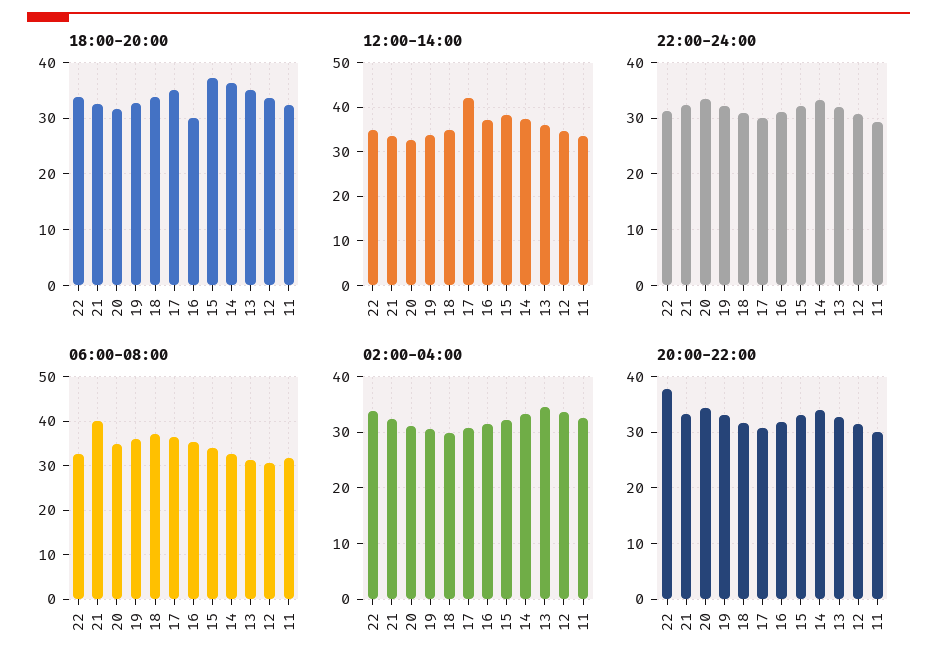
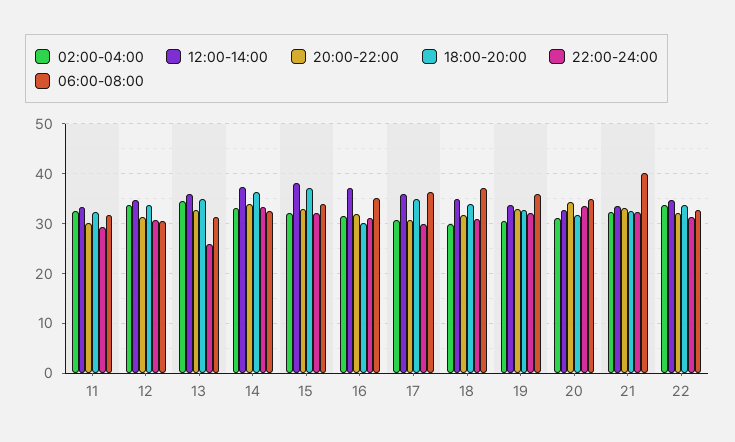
  {
    "18:00-20:00": {
      "22": 34,
      "21": 32,
      "20": 32,
      "19": 32,
      "18": 34,
      "17": 36,
      "16": 30,
      "15": 38,
      "14": 36,
      "13": 36,
      "12": 34,
      "11": 32
    },
    "12:00-14:00": {
      "22": 34,
      "21": 34,
      "20": 32,
      "19": 34,
      "18": 34,
-     "17": 42,
+     "17": 36,
      "16": 38,
      "15": 38,
      "14": 38,
      "13": 36,
      "12": 34,
      "11": 34
    },
    "22:00-24:00": {
      "22": 32,
      "21": 32,
      "20": 34,
      "19": 32,
      "18": 30,
      "17": 30,
      "16": 32,
      "15": 32,
      "14": 34,
-     "13": 32,
+     "13": 26,
      "12": 30,
      "11": 30
    },
    "06:00-08:00": {
      "22": 32,
      "21": 40,
      "20": 34,
      "19": 36,
      "18": 38,
      "17": 36,
      "16": 36,
      "15": 34,
      "14": 32,
      "13": 32,
      "12": 30,
      "11": 32
    },
    "02:00-04:00": {
      "22": 34,
      "21": 32,
      "20": 32,
      "19": 30,
      "18": 30,
      "17": 30,
      "16": 32,
      "15": 32,
      "14": 34,
      "13": 34,
      "12": 34,
      "11": 32
    },
    "20:00-22:00": {
-     "22": 38,
+     "22": 32,
      "21": 34,
      "20": 34,
      "19": 34,
      "18": 32,
      "17": 30,
      "16": 32,
      "15": 34,
      "14": 34,
      "13": 32,
      "12": 32,
      "11": 30
    }
  }

